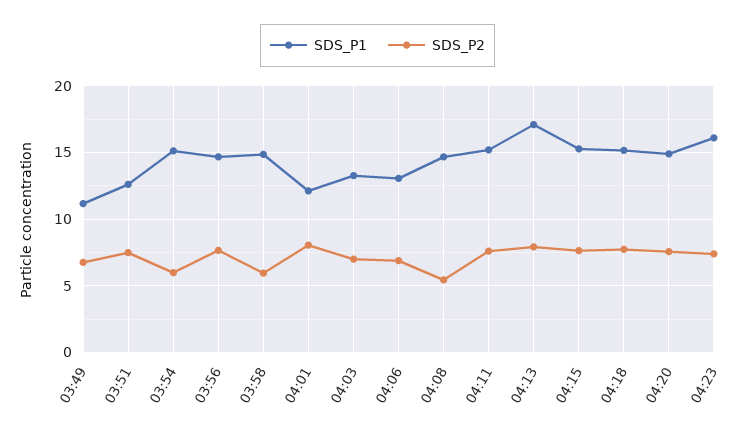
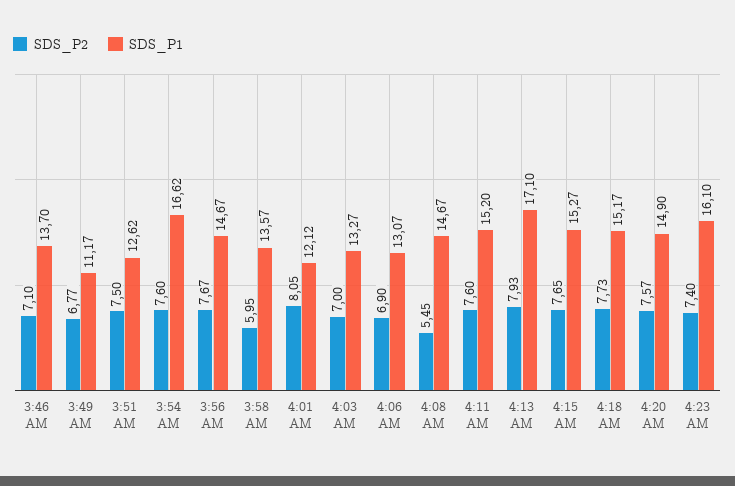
  {
    "SDS_P1": {
      "03:49": 11.17,
      "03:51": 12.62,
-     "03:54": 15,
+     "03:54": 16.62,
      "03:56": 14.67,
-     "03:58": 15,
+     "03:58": 13.57,
      "04:01": 12.12,
      "04:03": 13.27,
      "04:06": 13.07,
      "04:08": 14.67,
      "04:11": 15.2,
      "04:13": 17.1,
      "04:15": 15.27,
      "04:18": 15.17,
      "04:20": 14.9,
-     "04:23": 16.1
+     "04:23": 16.1,
+     "3:46 AM": 13.7
    },
    "SDS_P2": {
      "03:49": 6.77,
      "03:51": 7.5,
-     "03:54": 6,
+     "03:54": 7.6,
      "03:56": 7.67,
      "03:58": 5.95,
      "04:01": 8.05,
      "04:03": 7,
      "04:06": 6.9,
      "04:08": 5.45,
      "04:11": 7.6,
      "04:13": 7.93,
      "04:15": 7.65,
      "04:18": 7.73,
      "04:20": 7.57,
-     "04:23": 7.4
+     "04:23": 7.4,
+     "3:46 AM": 7.1
    }
  }

